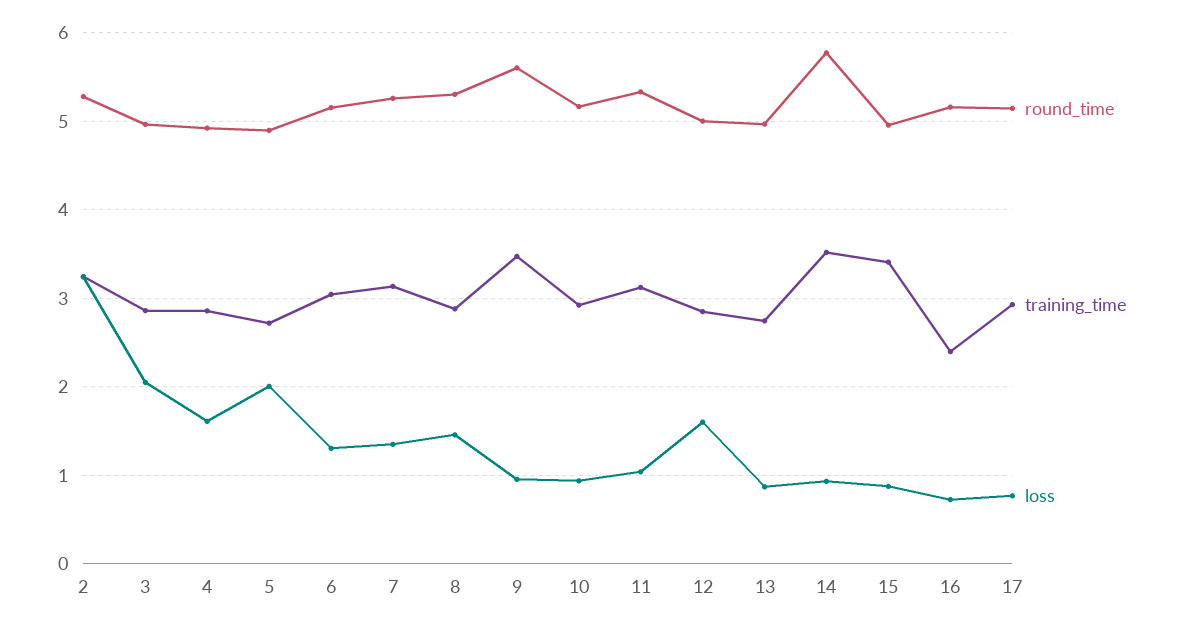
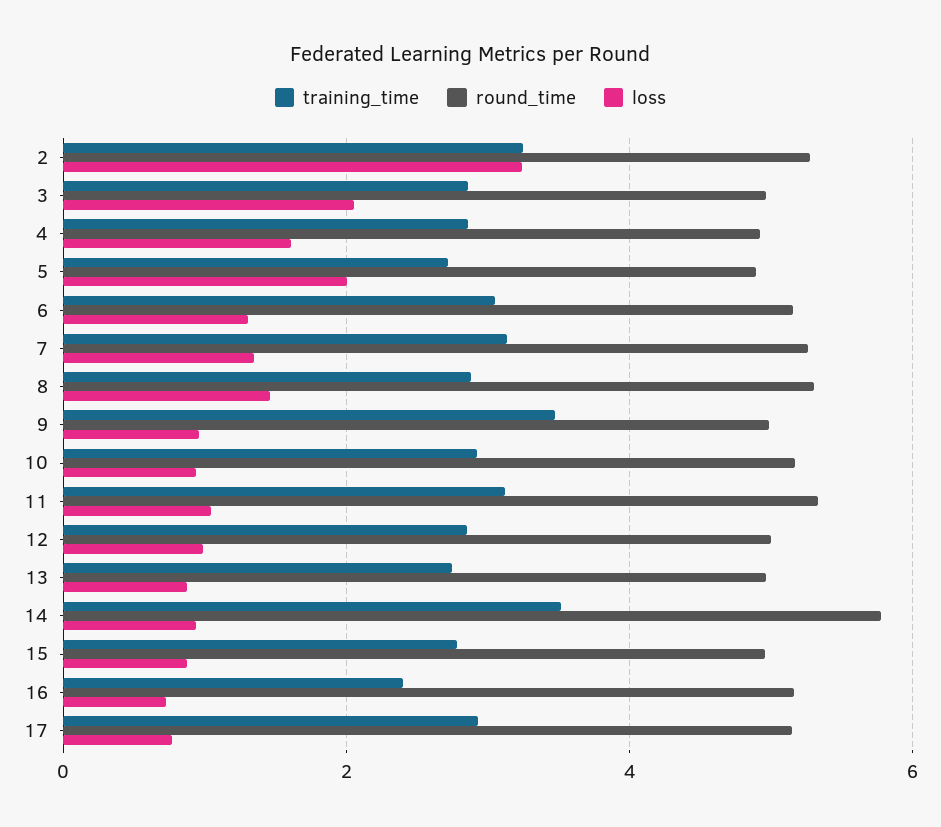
  {
    "round_time": {
      "2": 5.3,
      "3": 5,
      "4": 4.9,
      "5": 4.9,
      "6": 5.2,
      "7": 5.3,
      "8": 5.3,
-     "9": 5.6,
+     "9": 5,
      "10": 5.2,
      "11": 5.3,
      "12": 5,
      "13": 5,
      "14": 5.8,
      "15": 5,
      "16": 5.2,
      "17": 5.1
    },
    "training_time": {
      "2": 3.2,
      "3": 2.9,
      "4": 2.9,
      "5": 2.7,
      "6": 3,
      "7": 3.1,
      "8": 2.9,
      "9": 3.5,
      "10": 2.9,
      "11": 3.1,
      "12": 2.8,
      "13": 2.7,
      "14": 3.5,
-     "15": 3.4,
+     "15": 2.8,
      "16": 2.4,
      "17": 2.9
    },
    "loss": {
      "2": 3.2,
      "3": 2.1,
      "4": 1.6,
      "5": 2,
      "6": 1.3,
      "7": 1.3,
      "8": 1.5,
      "9": 1,
      "10": 0.9,
      "11": 1,
-     "12": 1.6,
+     "12": 1,
      "13": 0.9,
      "14": 0.9,
      "15": 0.9,
      "16": 0.7,
      "17": 0.8
    }
  }

